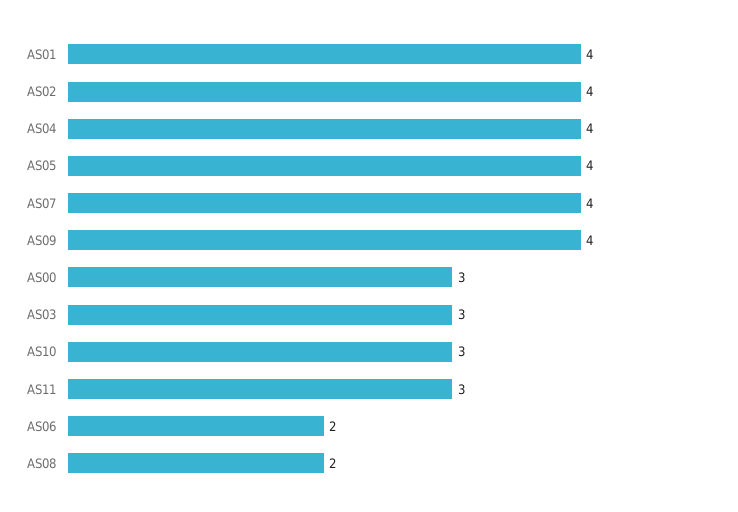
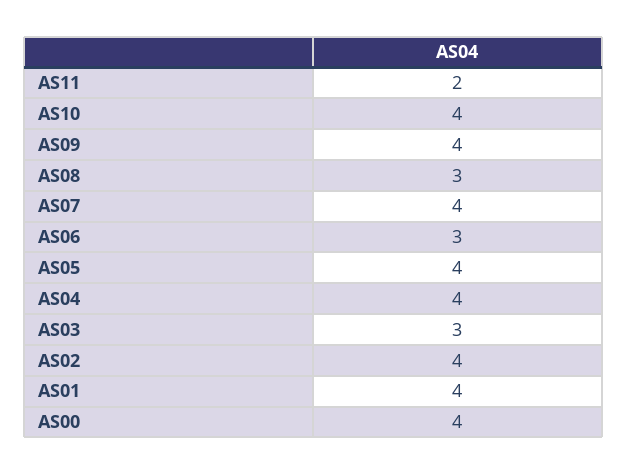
  {
    "AS01": 4,
    "AS02": 4,
    "AS04": 4,
    "AS05": 4,
    "AS07": 4,
    "AS09": 4,
-   "AS00": 3,
+   "AS00": 4,
    "AS03": 3,
-   "AS10": 3,
+   "AS10": 4,
-   "AS11": 3,
+   "AS11": 2,
-   "AS06": 2,
+   "AS06": 3,
-   "AS08": 2
+   "AS08": 3
  }

